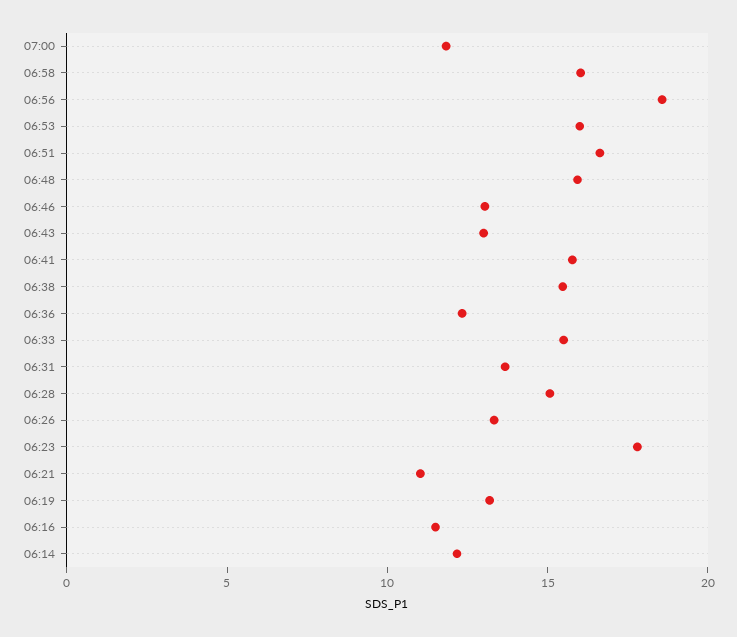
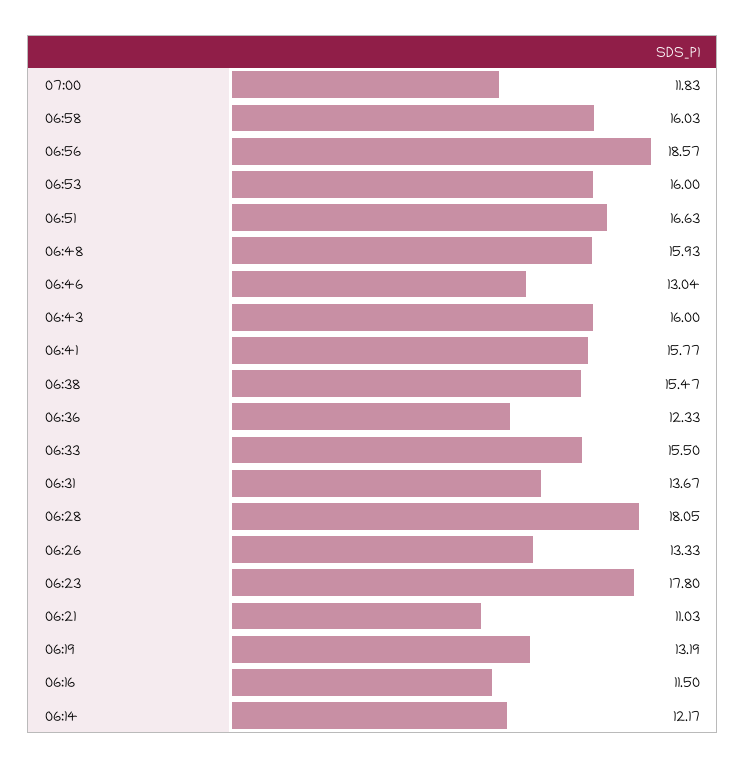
  {
    "07:00": 11.83,
    "06:58": 16.03,
    "06:56": 18.57,
    "06:53": 16,
    "06:51": 16.63,
    "06:48": 15.93,
    "06:46": 13.04,
-   "06:43": 13,
+   "06:43": 16,
    "06:41": 15.77,
    "06:38": 15.47,
    "06:36": 12.33,
    "06:33": 15.5,
    "06:31": 13.67,
-   "06:28": 15,
+   "06:28": 18.05,
    "06:26": 13.33,
    "06:23": 17.8,
    "06:21": 11.03,
    "06:19": 13.19,
    "06:16": 11.5,
    "06:14": 12.17
  }

